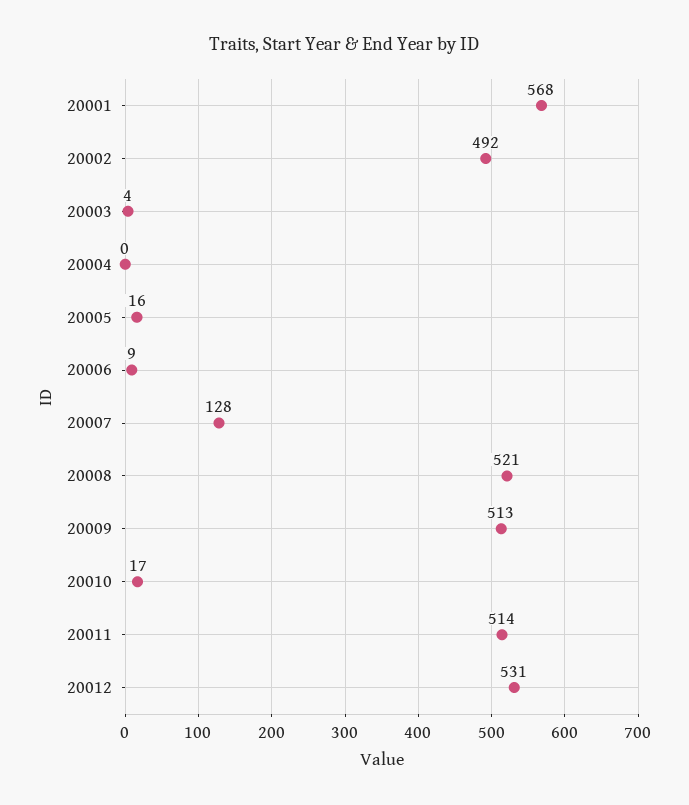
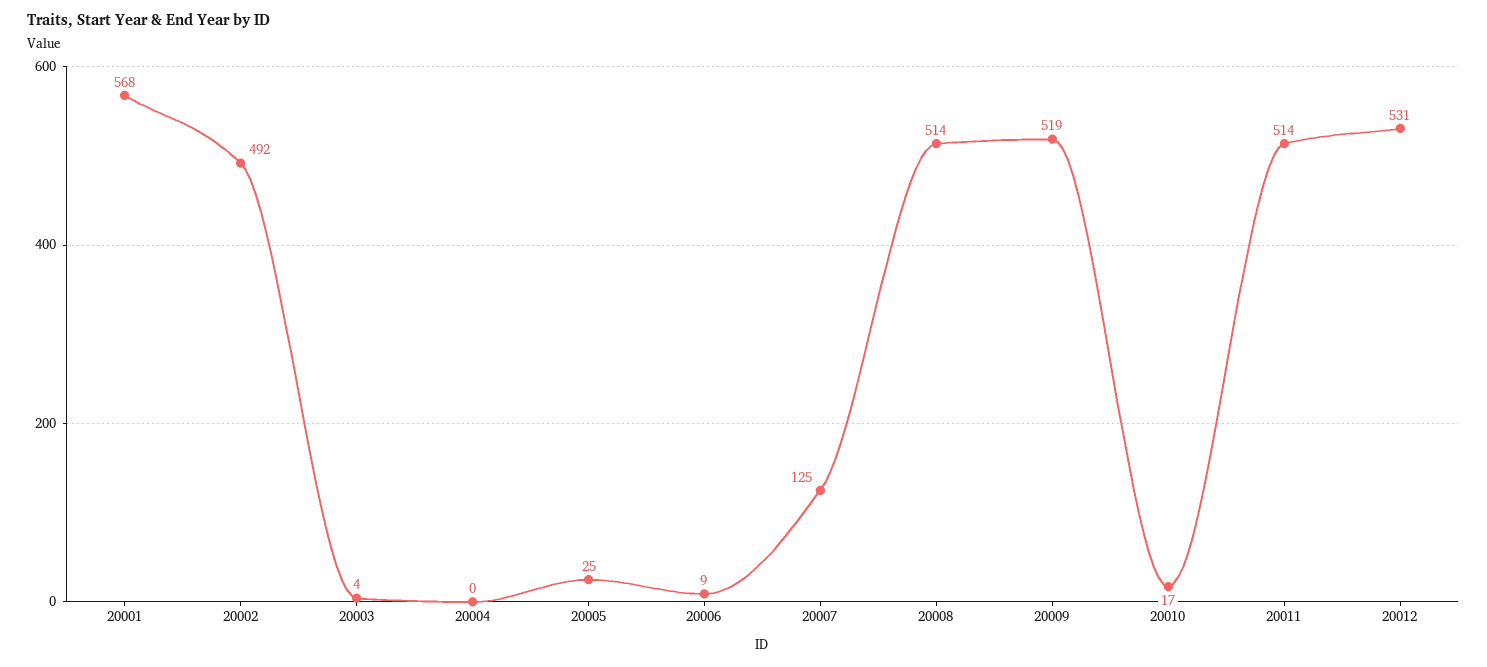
  {
    "20001": 568,
    "20002": 492,
    "20003": 4,
    "20004": 0,
-   "20005": 16,
+   "20005": 25,
    "20006": 9,
-   "20007": 128,
+   "20007": 125,
-   "20008": 521,
+   "20008": 514,
-   "20009": 513,
+   "20009": 519,
    "20010": 17,
    "20011": 514,
    "20012": 531
  }

